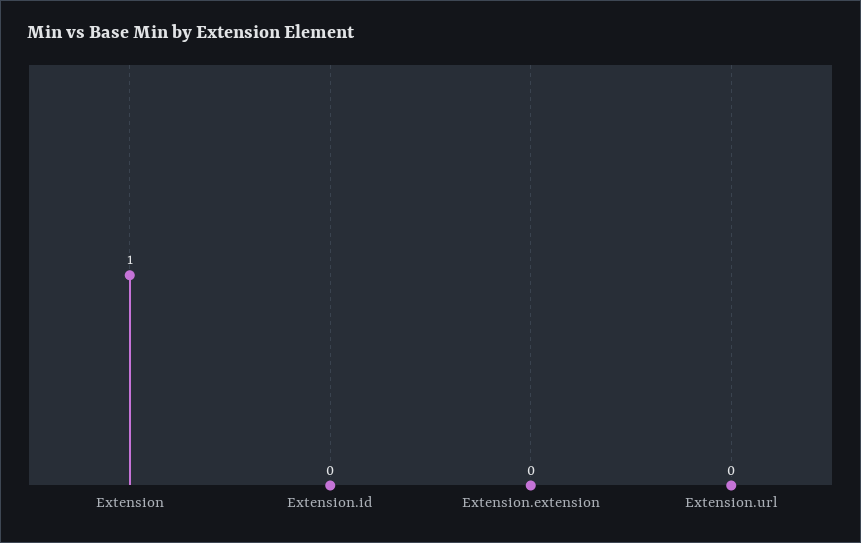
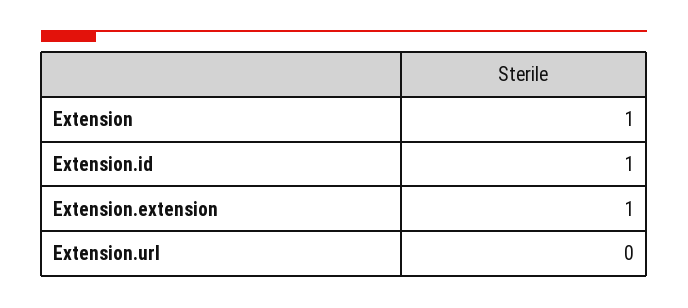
  {
    "Extension": 1,
-   "Extension.id": 0,
+   "Extension.id": 1,
-   "Extension.extension": 0,
+   "Extension.extension": 1,
    "Extension.url": 0
  }

